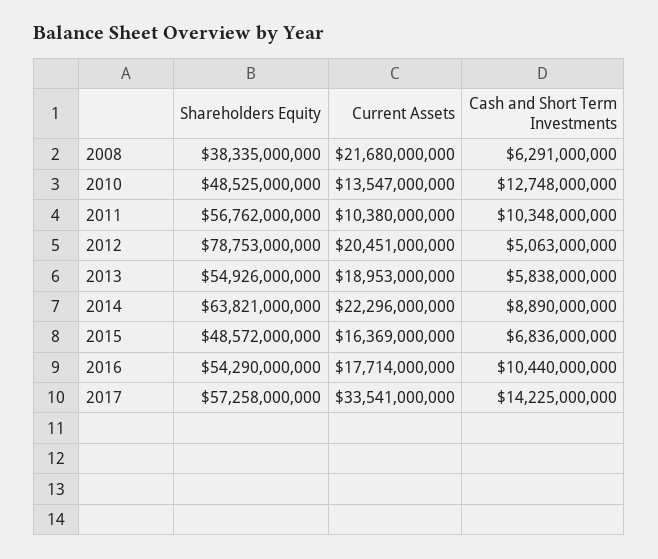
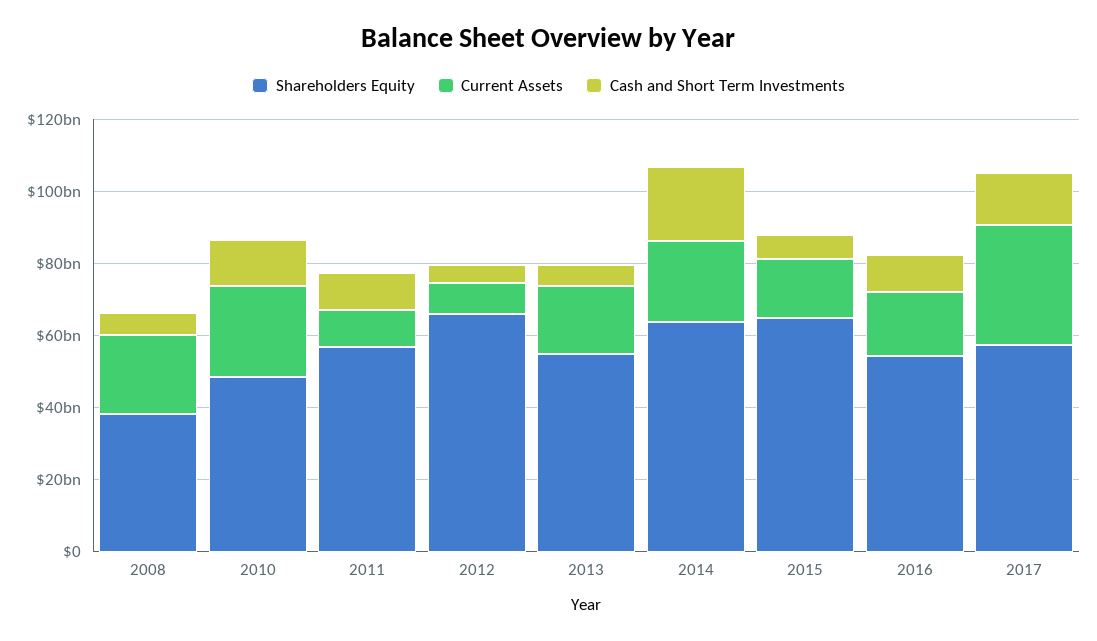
  {
    "Shareholders Equity": {
      "2008": 38335000000,
      "2010": 48525000000,
      "2011": 56762000000,
-     "2012": 78753000000,
+     "2012": 65000000000,
      "2013": 54926000000,
      "2014": 63821000000,
-     "2015": 48572000000,
+     "2015": 65000000000,
      "2016": 54290000000,
      "2017": 57258000000
    },
    "Current Assets": {
      "2008": 21680000000,
-     "2010": 13547000000,
+     "2010": 25000000000,
      "2011": 10380000000,
-     "2012": 20451000000,
+     "2012": 10000000000,
      "2013": 18953000000,
      "2014": 22296000000,
      "2015": 16369000000,
      "2016": 17714000000,
      "2017": 33541000000
    },
    "Cash and Short Term Investments": {
      "2008": 6291000000,
      "2010": 12748000000,
      "2011": 10348000000,
      "2012": 5063000000,
      "2013": 5838000000,
-     "2014": 8890000000,
+     "2014": 20000000000,
      "2015": 6836000000,
      "2016": 10440000000,
      "2017": 14225000000
    }
  }

